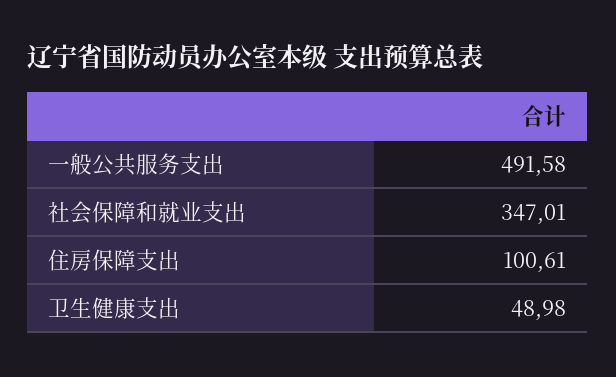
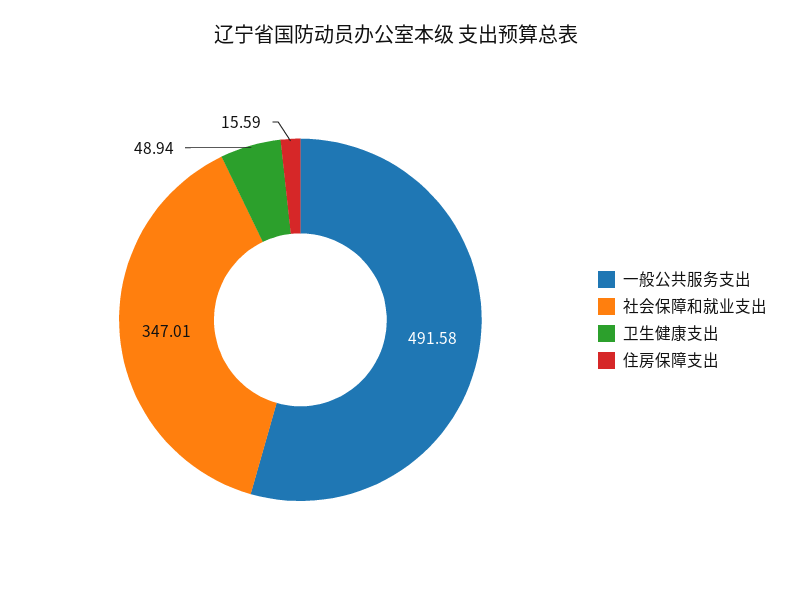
  {
    "一般公共服务支出": 491.58,
    "社会保障和就业支出": 347.01,
-   "住房保障支出": 100.61,
+   "住房保障支出": 15.59,
-   "卫生健康支出": 48.98
+   "卫生健康支出": 48.94
  }

